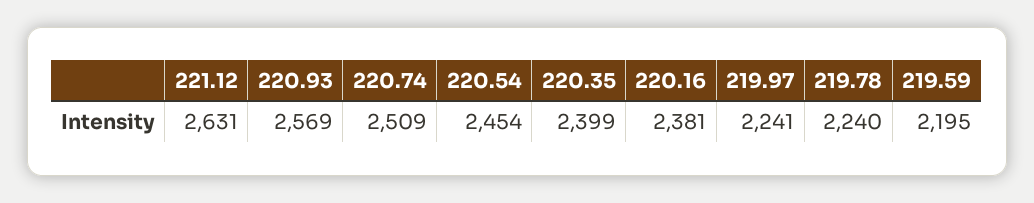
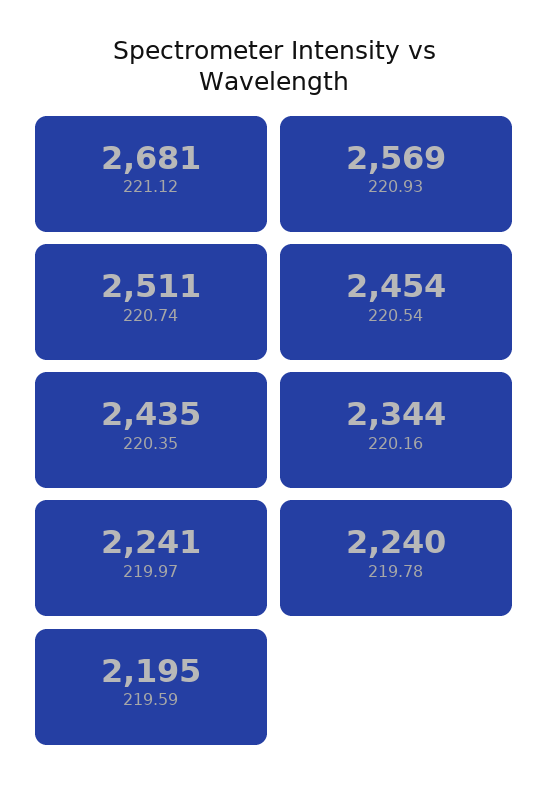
  {
-   "221.12": 2631,
+   "221.12": 2681,
    "220.93": 2569,
-   "220.74": 2509,
+   "220.74": 2511,
    "220.54": 2454,
-   "220.35": 2399,
+   "220.35": 2435,
-   "220.16": 2381,
+   "220.16": 2344,
    "219.97": 2241,
    "219.78": 2240,
    "219.59": 2195
  }

